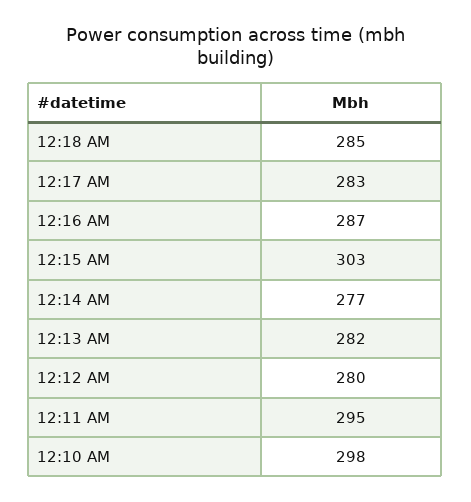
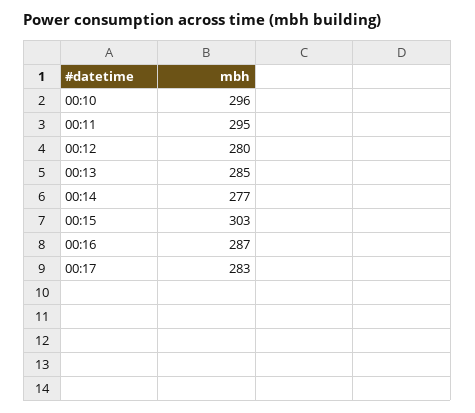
  {
-   "12:18 AM": 285,
    "12:17 AM": 283,
    "12:16 AM": 287,
    "12:15 AM": 303,
    "12:14 AM": 277,
-   "12:13 AM": 282,
+   "12:13 AM": 285,
    "12:12 AM": 280,
    "12:11 AM": 295,
-   "12:10 AM": 298
+   "12:10 AM": 296
  }

